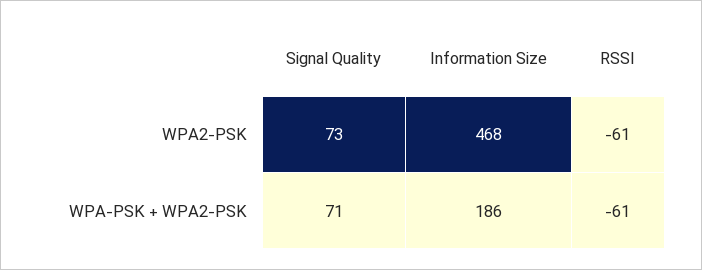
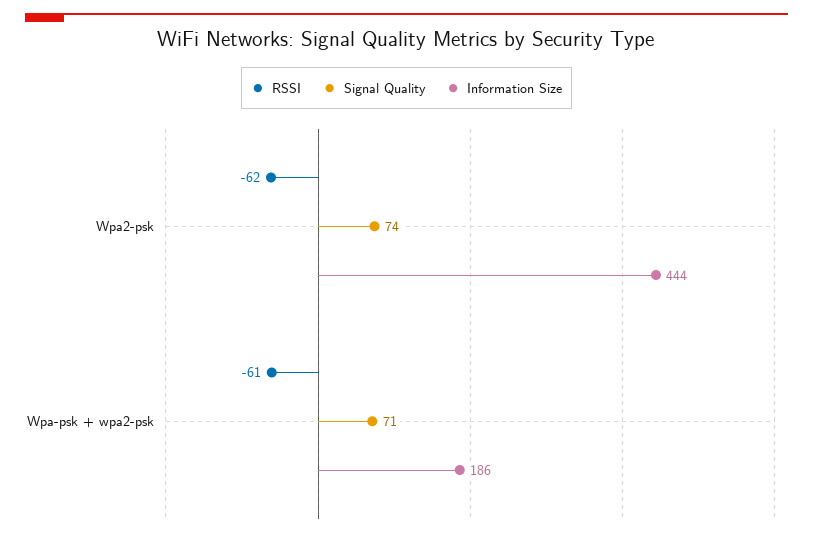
  {
    "Signal Quality": {
-     "WPA2-PSK": 73,
+     "WPA2-PSK": 74,
      "WPA-PSK + WPA2-PSK": 71
    },
    "Information Size": {
-     "WPA2-PSK": 468,
+     "WPA2-PSK": 444,
      "WPA-PSK + WPA2-PSK": 186
    },
    "RSSI": {
-     "WPA2-PSK": -61,
+     "WPA2-PSK": -62,
      "WPA-PSK + WPA2-PSK": -61
    }
  }

